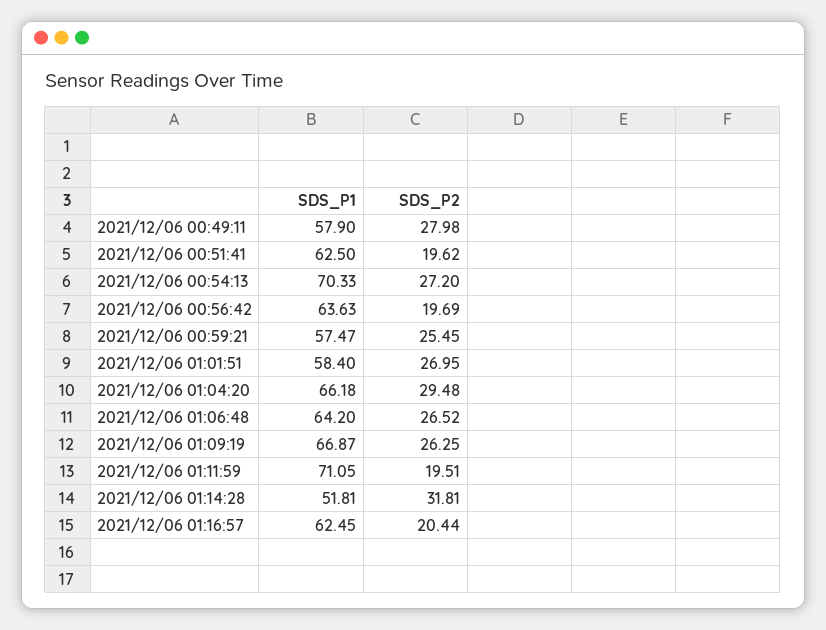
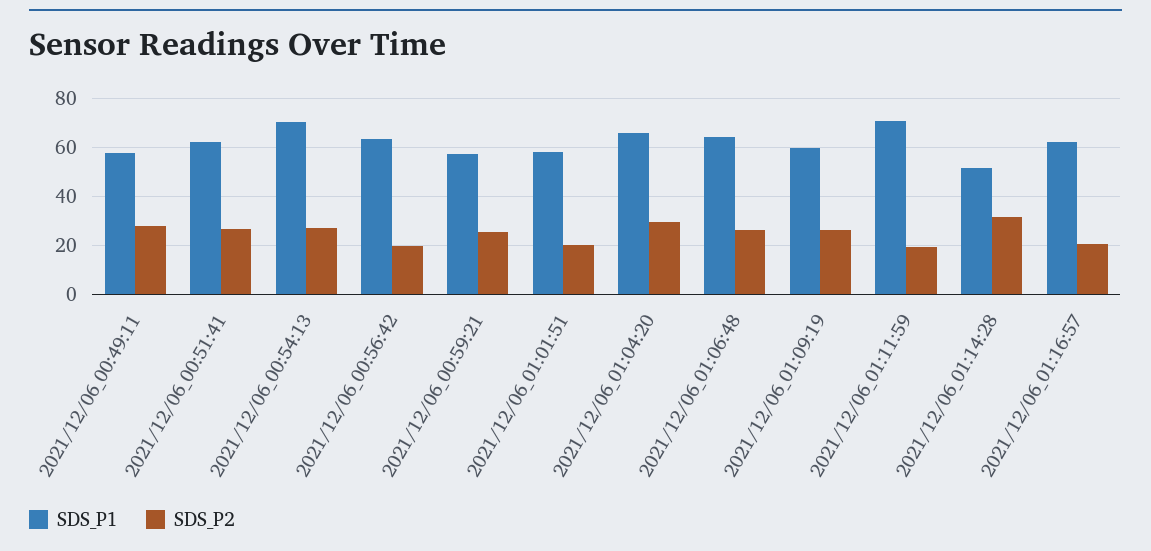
  {
    "SDS_P1": {
      "2021/12/06 00:49:11": 57.9,
      "2021/12/06 00:51:41": 62.5,
      "2021/12/06 00:54:13": 70.33,
      "2021/12/06 00:56:42": 63.63,
      "2021/12/06 00:59:21": 57.47,
      "2021/12/06 01:01:51": 58.4,
      "2021/12/06 01:04:20": 66.18,
      "2021/12/06 01:06:48": 64.2,
-     "2021/12/06 01:09:19": 66.87,
+     "2021/12/06 01:09:19": 60,
      "2021/12/06 01:11:59": 71.05,
      "2021/12/06 01:14:28": 51.81,
      "2021/12/06 01:16:57": 62.45
    },
    "SDS_P2": {
      "2021/12/06 00:49:11": 27.98,
-     "2021/12/06 00:51:41": 19.62,
+     "2021/12/06 00:51:41": 27.5,
      "2021/12/06 00:54:13": 27.2,
      "2021/12/06 00:56:42": 19.69,
      "2021/12/06 00:59:21": 25.45,
-     "2021/12/06 01:01:51": 26.95,
+     "2021/12/06 01:01:51": 20,
      "2021/12/06 01:04:20": 29.48,
      "2021/12/06 01:06:48": 26.52,
      "2021/12/06 01:09:19": 26.25,
      "2021/12/06 01:11:59": 19.51,
      "2021/12/06 01:14:28": 31.81,
      "2021/12/06 01:16:57": 20.44
    }
  }

